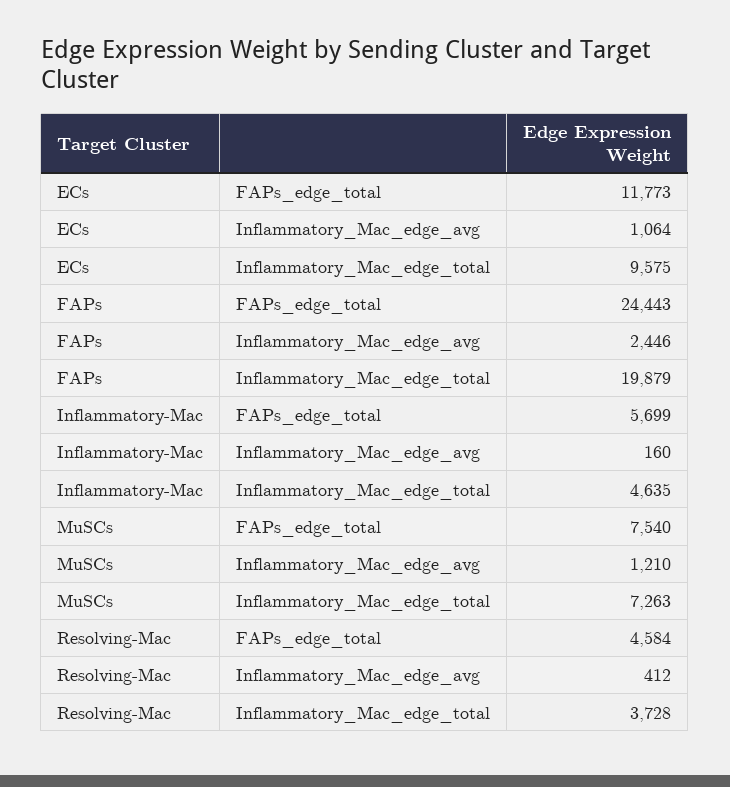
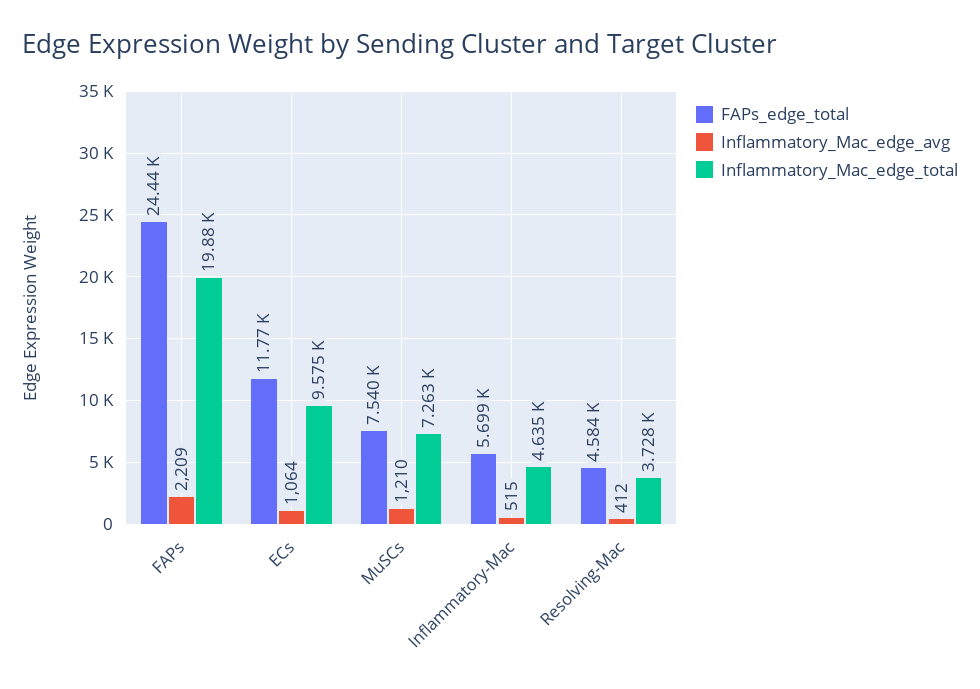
  {
    "FAPs_edge_total": {
      "ECs": 11773,
      "FAPs": 24443,
      "Inflammatory-Mac": 5699,
      "MuSCs": 7540,
      "Resolving-Mac": 4584
    },
    "Inflammatory_Mac_edge_avg": {
      "ECs": 1064,
-     "FAPs": 2446,
+     "FAPs": 2209,
-     "Inflammatory-Mac": 160,
+     "Inflammatory-Mac": 515,
      "MuSCs": 1210,
      "Resolving-Mac": 412
    },
    "Inflammatory_Mac_edge_total": {
      "ECs": 9575,
      "FAPs": 19879,
      "Inflammatory-Mac": 4635,
      "MuSCs": 7263,
      "Resolving-Mac": 3728
    }
  }

